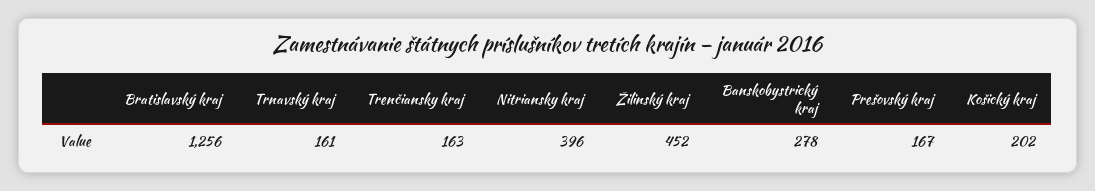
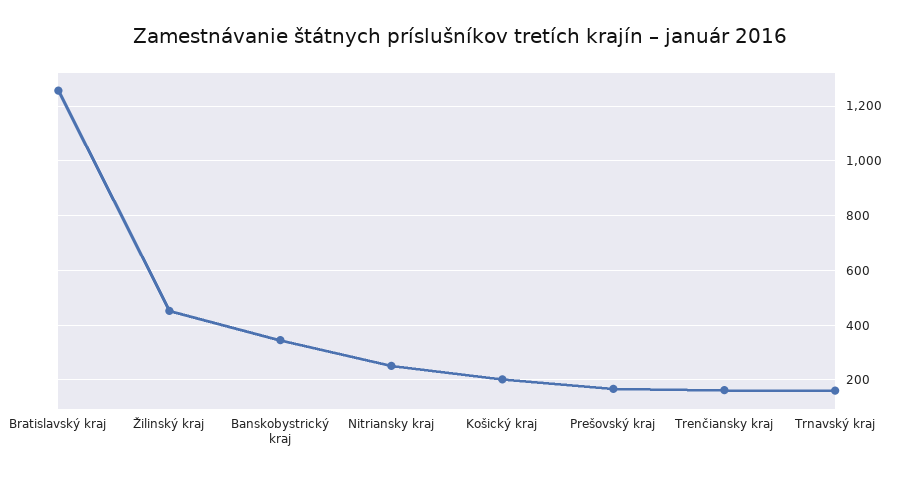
  {
    "Bratislavský kraj": 1256,
    "Trnavský kraj": 161,
    "Trenčiansky kraj": 163,
-   "Nitriansky kraj": 396,
+   "Nitriansky kraj": 250,
    "Žilinský kraj": 452,
-   "Banskobystrický kraj": 278,
+   "Banskobystrický kraj": 350,
    "Prešovský kraj": 167,
    "Košický kraj": 202
  }

